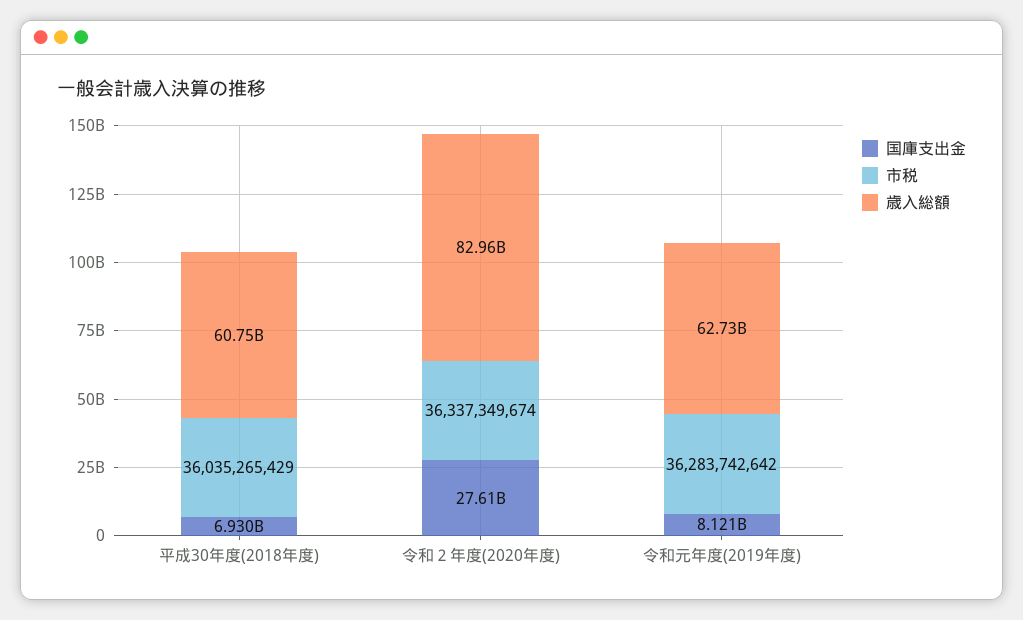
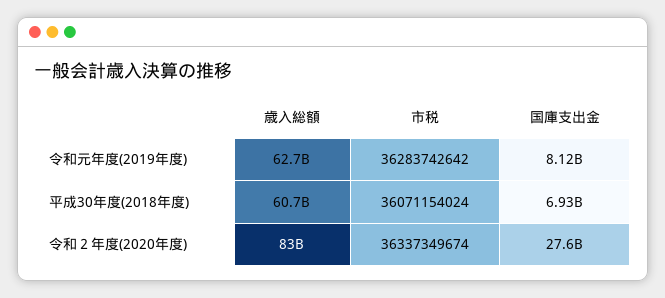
  {
    "国庫支出金": {
      "平成30年度(2018年度)": 6930000000,
      "令和２年度(2020年度)": 27610000000,
      "令和元年度(2019年度)": 8121000000
    },
    "市税": {
-     "平成30年度(2018年度)": 36035265429,
+     "平成30年度(2018年度)": 36071154024,
      "令和２年度(2020年度)": 36337349674,
      "令和元年度(2019年度)": 36283742642
    },
    "歳入総額": {
      "平成30年度(2018年度)": 60750000000,
      "令和２年度(2020年度)": 82960000000,
      "令和元年度(2019年度)": 62730000000
    }
  }

